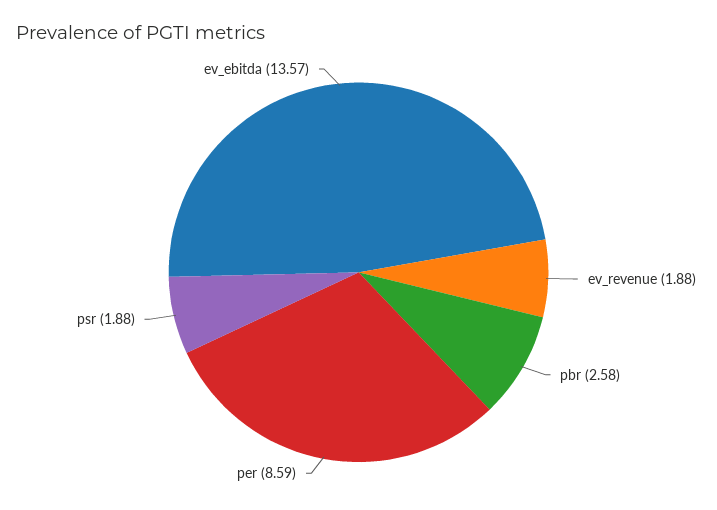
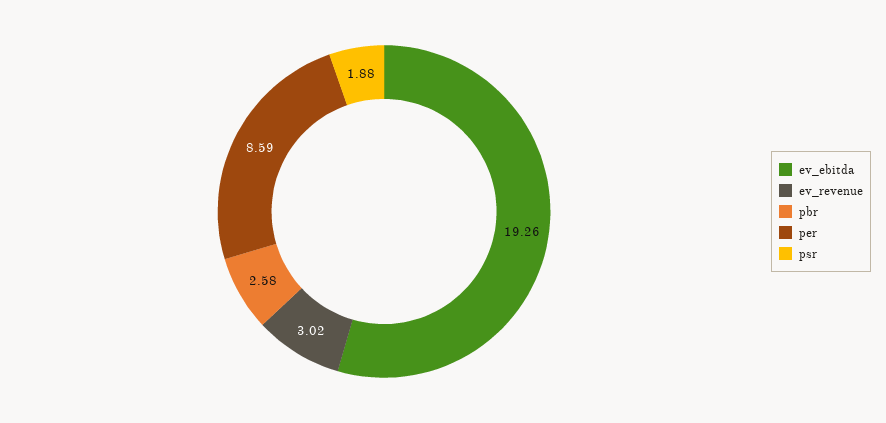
  {
-   "ev_revenue": 1.88,
+   "ev_revenue": 3.02,
    "pbr": 2.58,
    "per": 8.59,
    "psr": 1.88,
-   "ev_ebitda": 13.57
+   "ev_ebitda": 19.26
  }

